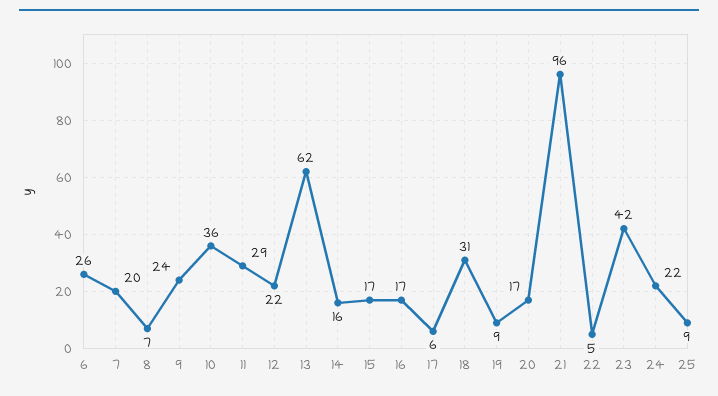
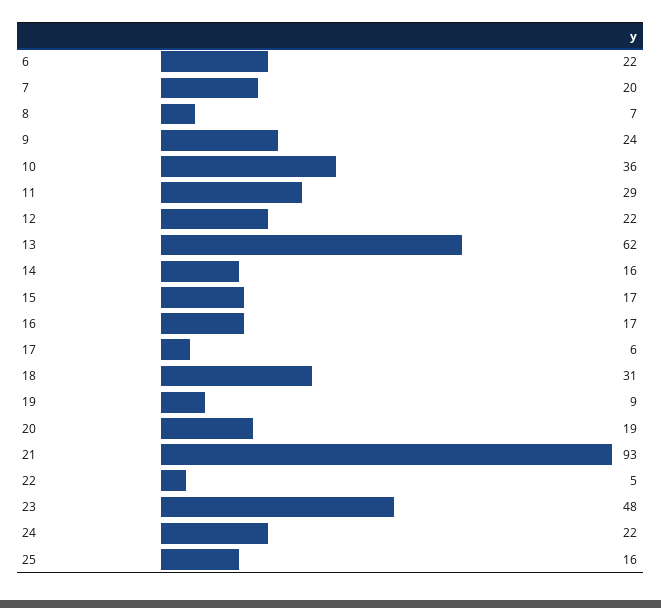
  {
-   "6": 26,
+   "6": 22,
    "7": 20,
    "8": 7,
    "9": 24,
    "10": 36,
    "11": 29,
    "12": 22,
    "13": 62,
    "14": 16,
    "15": 17,
    "16": 17,
    "17": 6,
    "18": 31,
    "19": 9,
-   "20": 17,
+   "20": 19,
-   "21": 96,
+   "21": 93,
    "22": 5,
-   "23": 42,
+   "23": 48,
    "24": 22,
-   "25": 9
+   "25": 16
  }

